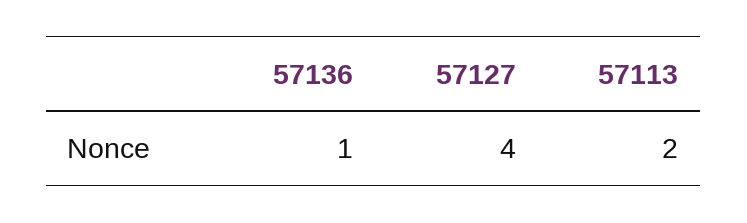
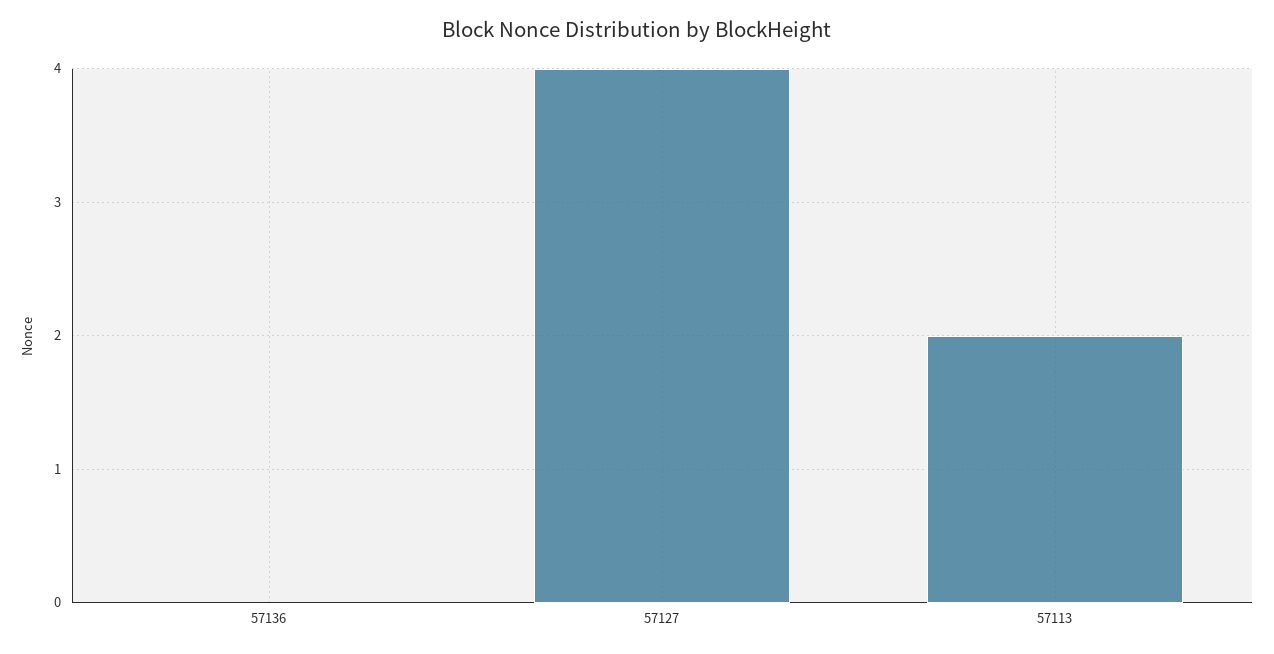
  {
-   "57136": 1,
+   "57136": 0,
    "57127": 4,
    "57113": 2
  }

